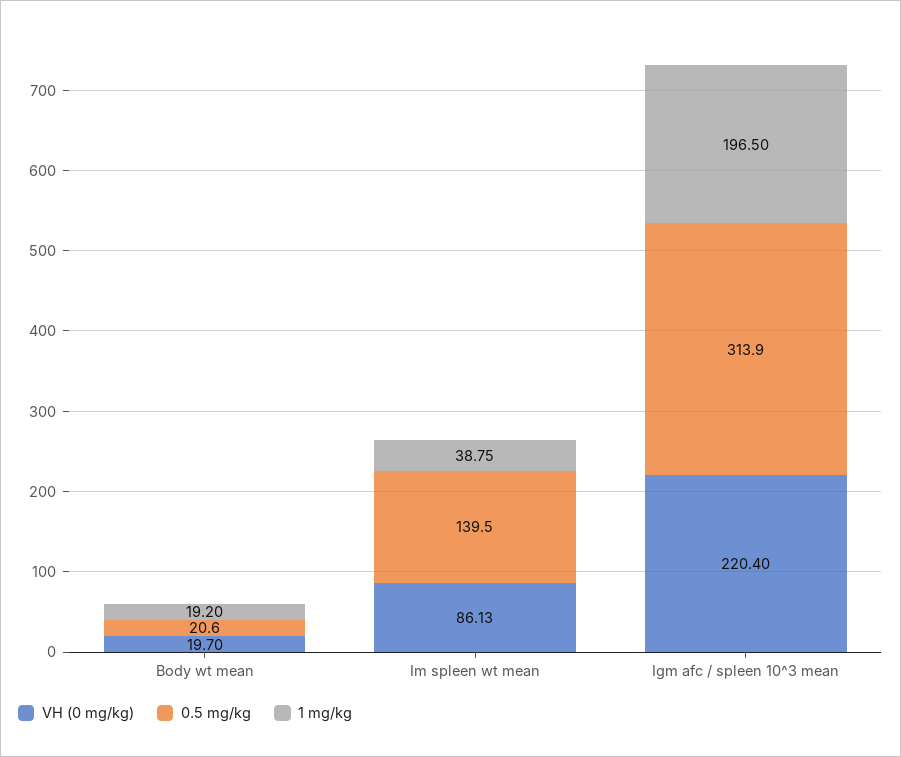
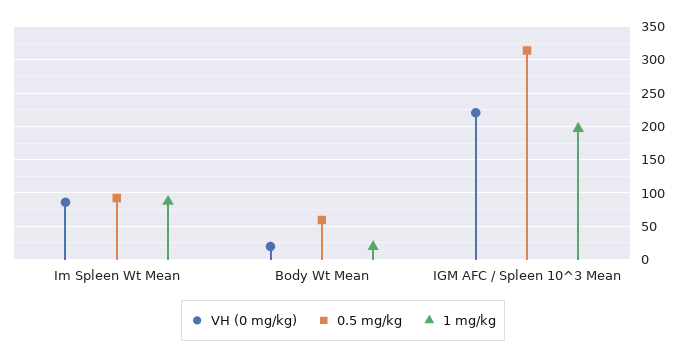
  {
    "VH (0 mg/kg)": {
      "Body wt mean": 19.7,
      "Im spleen wt mean": 86.13,
      "Igm afc / spleen 10^3 mean": 220.4
    },
    "0.5 mg/kg": {
-     "Body wt mean": 20.6,
+     "Body wt mean": 60,
-     "Im spleen wt mean": 139.5,
+     "Im spleen wt mean": 90,
      "Igm afc / spleen 10^3 mean": 313.9
    },
    "1 mg/kg": {
      "Body wt mean": 19.2,
-     "Im spleen wt mean": 38.75,
+     "Im spleen wt mean": 90,
      "Igm afc / spleen 10^3 mean": 196.5
    }
  }

